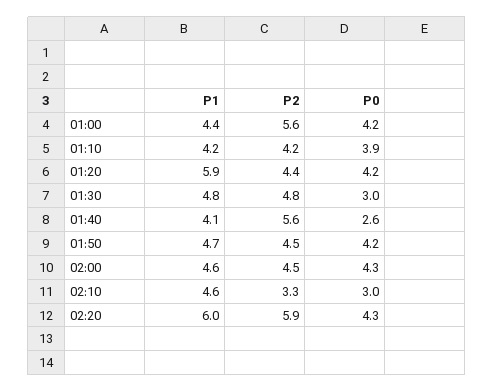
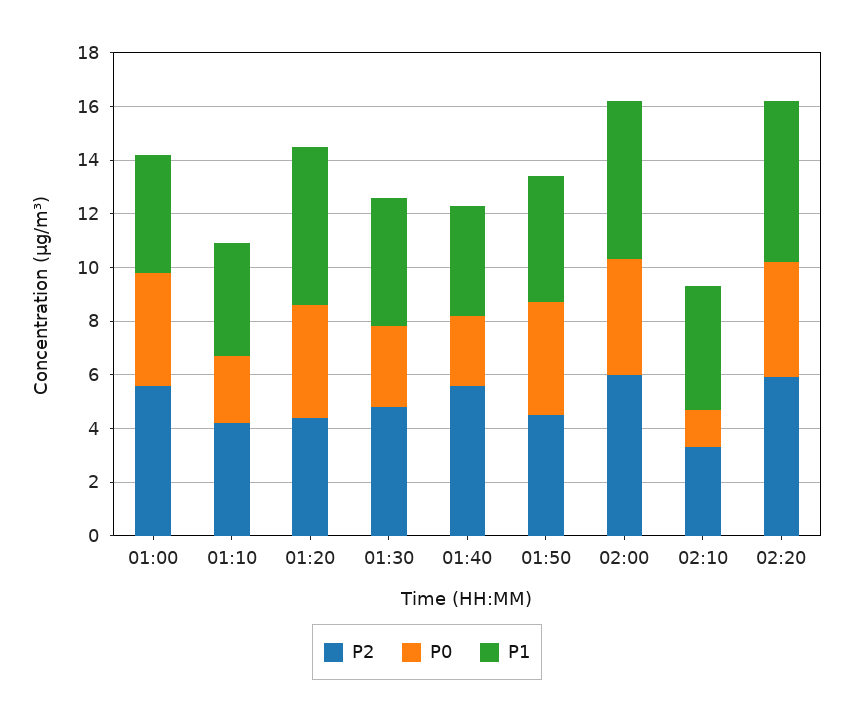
  {
    "P1": {
      "01:00": 4.4,
      "01:10": 4.2,
      "01:20": 5.9,
      "01:30": 4.8,
      "01:40": 4.1,
      "01:50": 4.7,
-     "02:00": 4.6,
+     "02:00": 6,
      "02:10": 4.6,
      "02:20": 6
    },
    "P2": {
      "01:00": 5.6,
      "01:10": 4.2,
      "01:20": 4.4,
      "01:30": 4.8,
      "01:40": 5.6,
      "01:50": 4.5,
-     "02:00": 4.5,
+     "02:00": 6,
      "02:10": 3.3,
      "02:20": 5.9
    },
    "P0": {
      "01:00": 4.2,
-     "01:10": 3.9,
+     "01:10": 2.5,
      "01:20": 4.2,
      "01:30": 3,
      "01:40": 2.6,
      "01:50": 4.2,
      "02:00": 4.3,
-     "02:10": 3,
+     "02:10": 1.5,
      "02:20": 4.3
    }
  }

